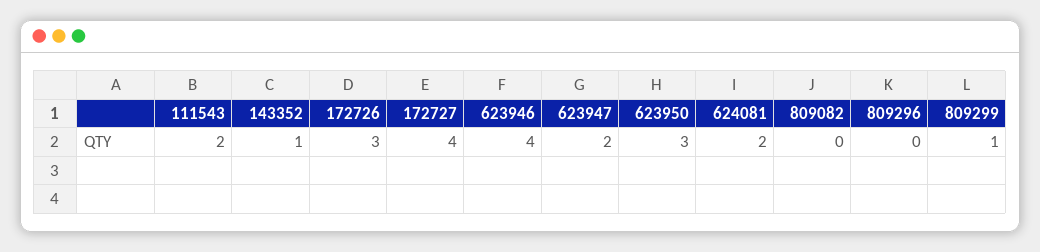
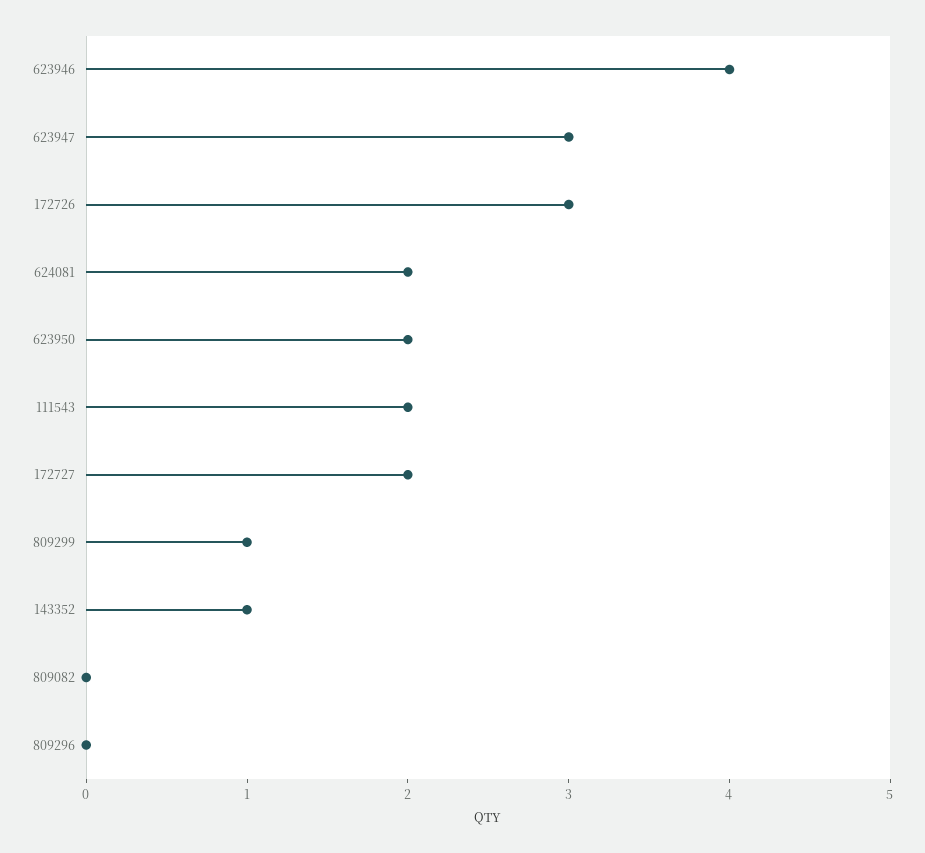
  {
    "111543": 2,
    "143352": 1,
    "172726": 3,
-   "172727": 4,
+   "172727": 2,
    "623946": 4,
-   "623947": 2,
+   "623947": 3,
-   "623950": 3,
+   "623950": 2,
    "624081": 2,
    "809082": 0,
    "809296": 0,
    "809299": 1
  }

